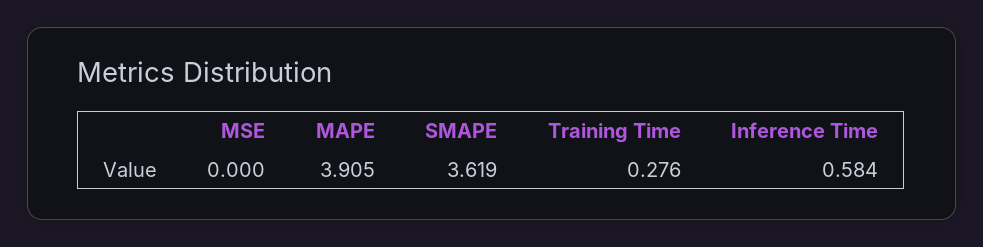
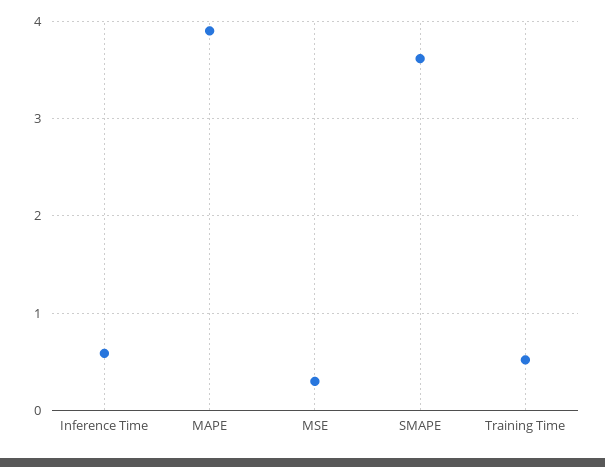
  {
-   "MSE": 0,
+   "MSE": 0.3,
    "MAPE": 3.905,
    "SMAPE": 3.619,
-   "Training Time": 0.276,
+   "Training Time": 0.5,
    "Inference Time": 0.584
  }

